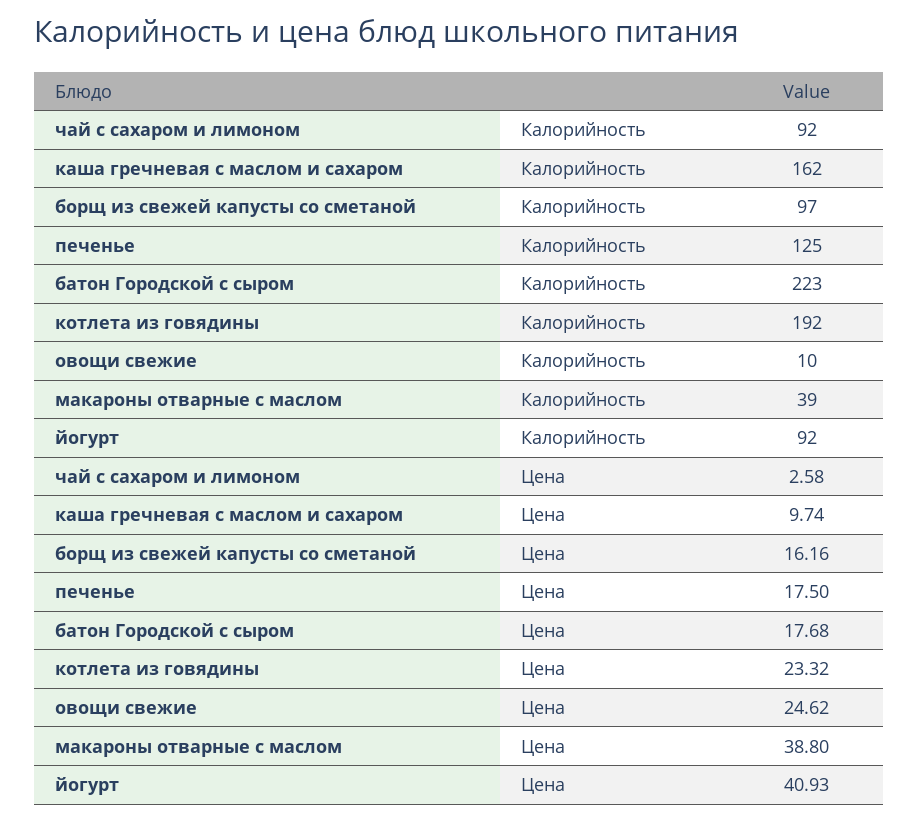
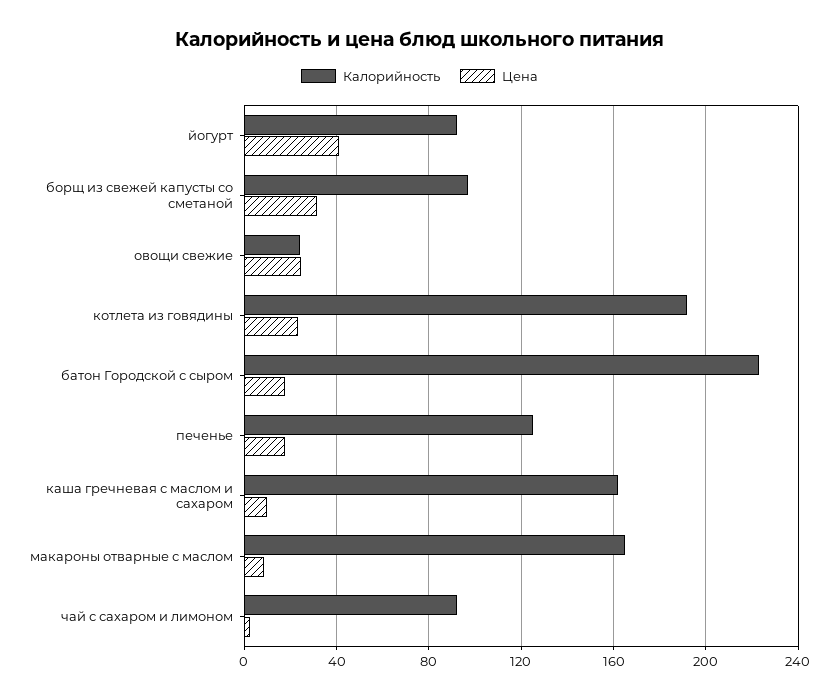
  {
    "Калорийность": {
      "чай с сахаром и лимоном": 92,
      "каша гречневая с маслом и сахаром": 162,
      "борщ из свежей капусты со сметаной": 97,
      "печенье": 125,
      "батон Городской с сыром": 223,
      "котлета из говядины": 192,
-     "овощи свежие": 10,
+     "овощи свежие": 25,
-     "макароны отварные с маслом": 39,
+     "макароны отварные с маслом": 165,
      "йогурт": 92
    },
    "Цена": {
      "чай с сахаром и лимоном": 2.58,
      "каша гречневая с маслом и сахаром": 9.74,
-     "борщ из свежей капусты со сметаной": 16.16,
+     "борщ из свежей капусты со сметаной": 30,
      "печенье": 17.5,
      "батон Городской с сыром": 17.68,
      "котлета из говядины": 23.32,
      "овощи свежие": 24.62,
-     "макароны отварные с маслом": 38.8,
+     "макароны отварные с маслом": 10,
      "йогурт": 40.93
    }
  }

